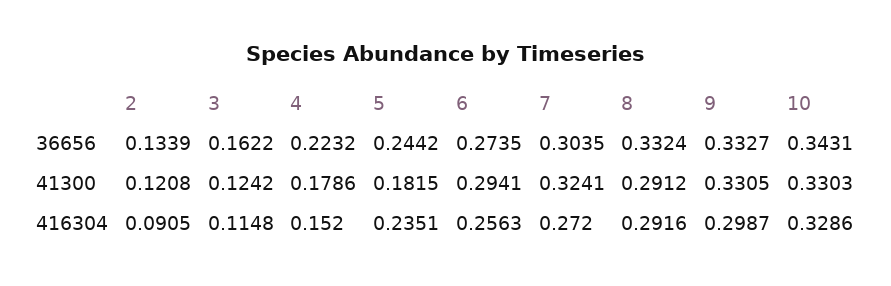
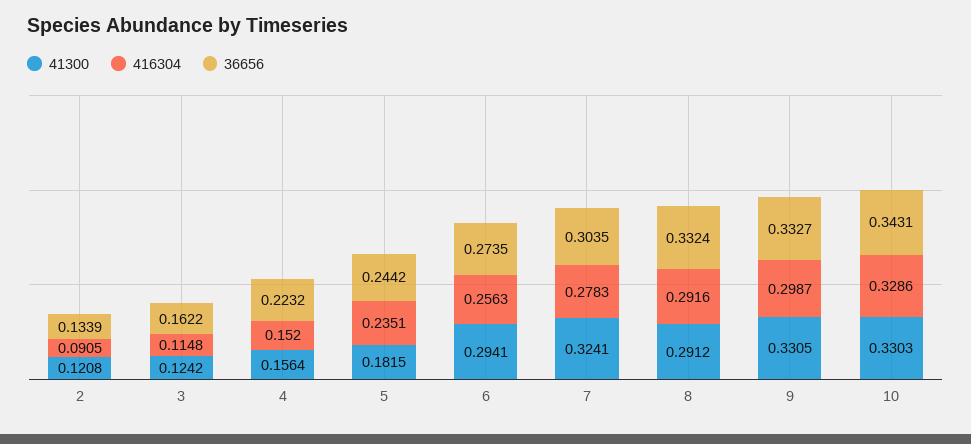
  {
    "36656": {
      "2": 0.1339,
      "3": 0.1622,
      "4": 0.2232,
      "5": 0.2442,
      "6": 0.2735,
      "7": 0.3035,
      "8": 0.3324,
      "9": 0.3327,
      "10": 0.3431
    },
    "41300": {
      "2": 0.1208,
      "3": 0.1242,
-     "4": 0.1786,
+     "4": 0.1564,
      "5": 0.1815,
      "6": 0.2941,
      "7": 0.3241,
      "8": 0.2912,
      "9": 0.3305,
      "10": 0.3303
    },
    "416304": {
      "2": 0.0905,
      "3": 0.1148,
      "4": 0.152,
      "5": 0.2351,
      "6": 0.2563,
-     "7": 0.272,
+     "7": 0.2783,
      "8": 0.2916,
      "9": 0.2987,
      "10": 0.3286
    }
  }

